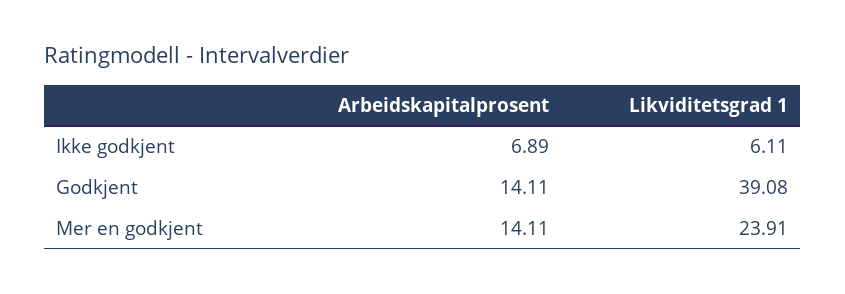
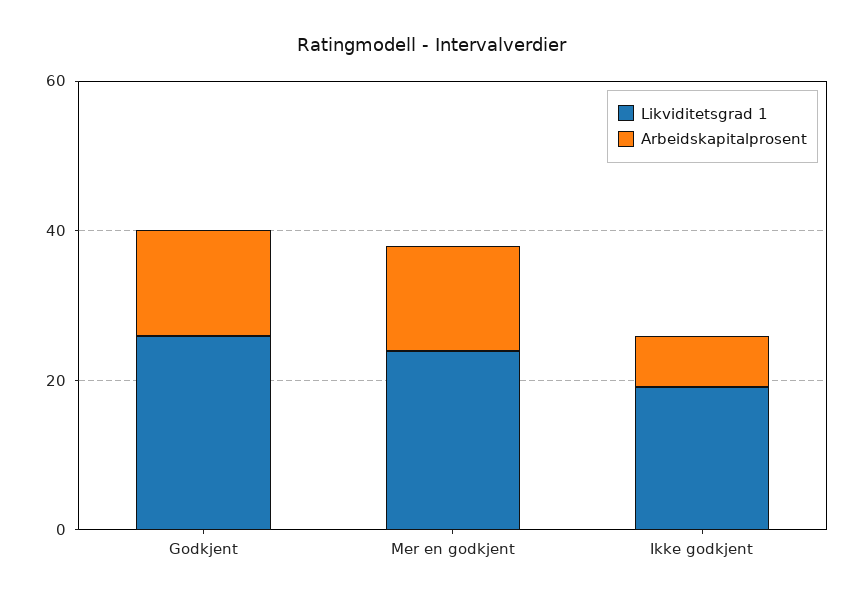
  {
    "Arbeidskapitalprosent": {
      "Ikke godkjent": 6.89,
      "Godkjent": 14.11,
      "Mer en godkjent": 14.11
    },
    "Likviditetsgrad 1": {
-     "Ikke godkjent": 6.11,
+     "Ikke godkjent": 20,
-     "Godkjent": 39.08,
+     "Godkjent": 25,
      "Mer en godkjent": 23.91
    }
  }

